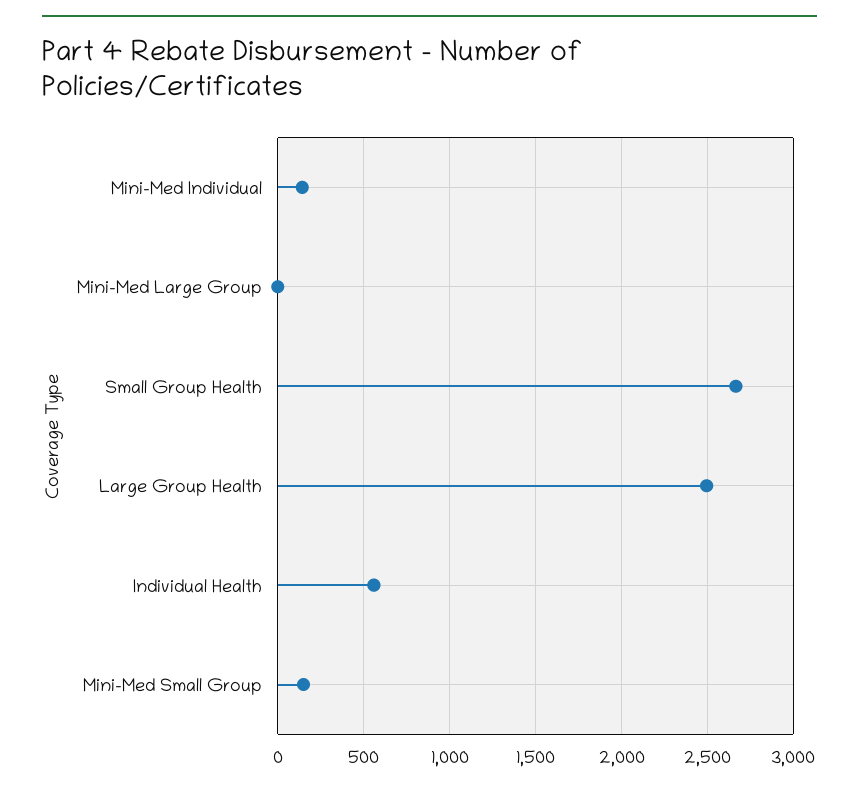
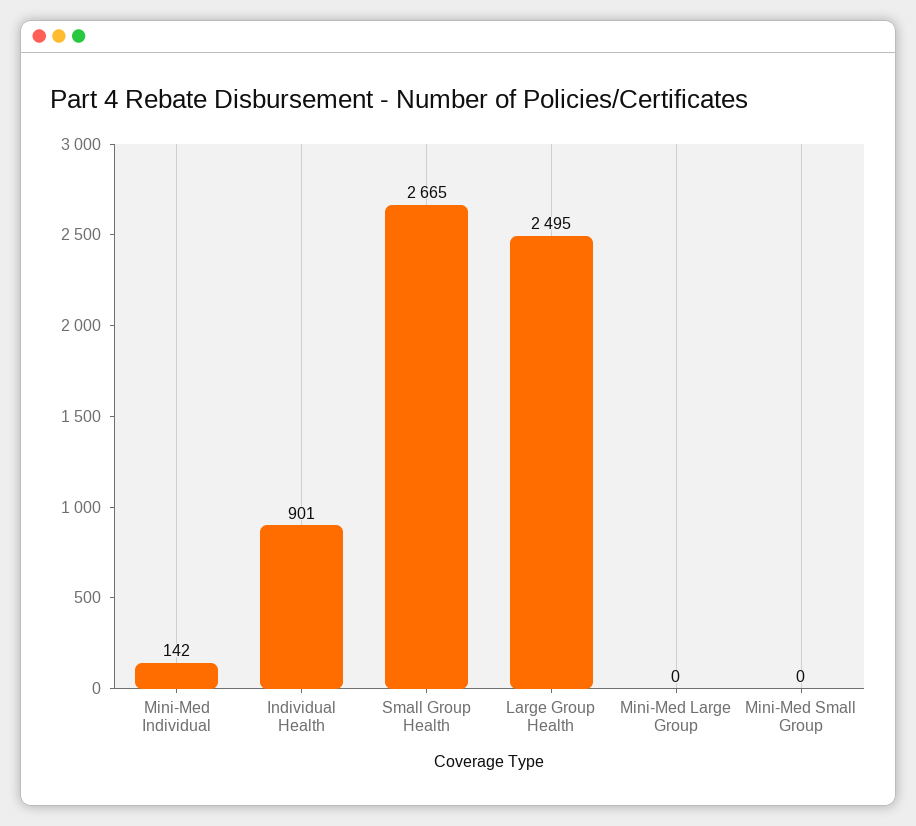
  {
    "Mini-Med Individual": 142,
    "Mini-Med Large Group": 0,
    "Small Group Health": 2665,
    "Large Group Health": 2495,
-   "Individual Health": 550,
+   "Individual Health": 901,
-   "Mini-Med Small Group": 150
+   "Mini-Med Small Group": 0
  }

